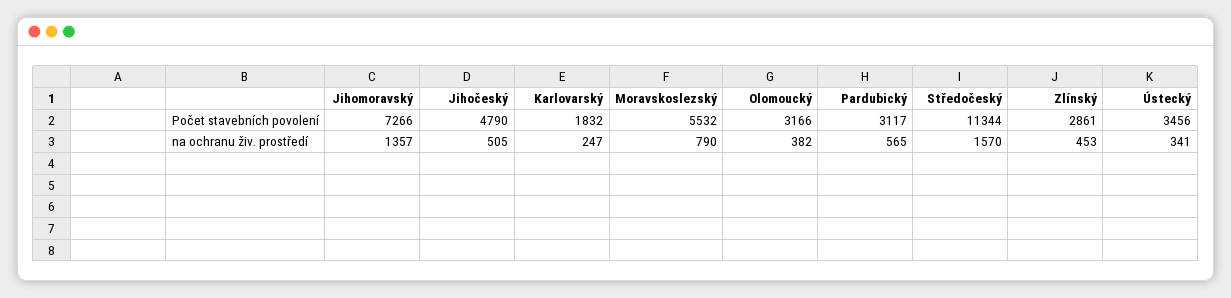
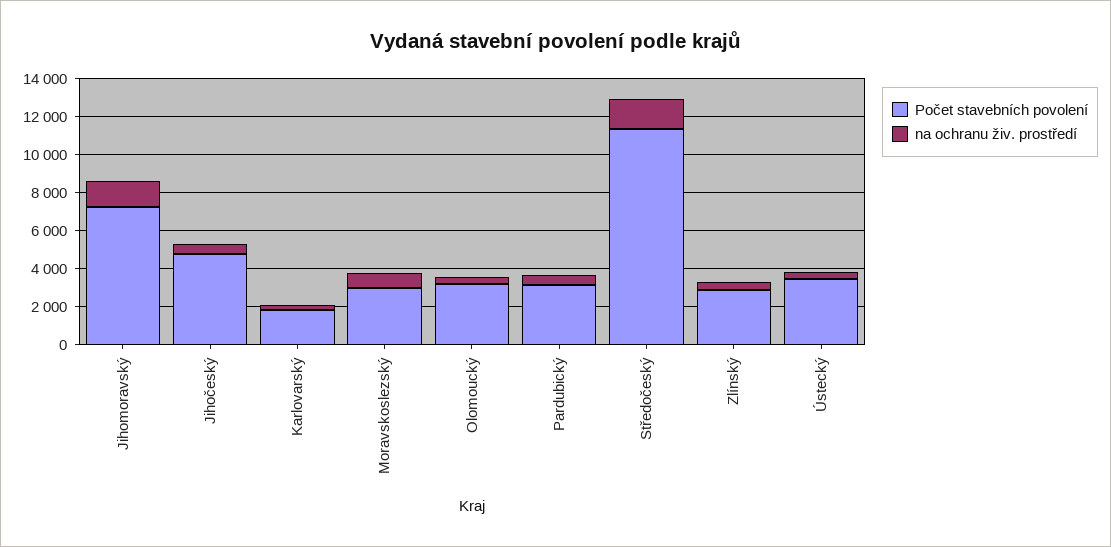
  {
    "Počet stavebních povolení": {
      "Jihomoravský": 7266,
      "Jihočeský": 4790,
      "Karlovarský": 1832,
-     "Moravskoslezský": 5532,
+     "Moravskoslezský": 3000,
      "Olomoucký": 3166,
      "Pardubický": 3117,
      "Středočeský": 11344,
      "Zlínský": 2861,
      "Ústecký": 3456
    },
    "na ochranu živ. prostředí": {
      "Jihomoravský": 1357,
      "Jihočeský": 505,
      "Karlovarský": 247,
      "Moravskoslezský": 790,
      "Olomoucký": 382,
      "Pardubický": 565,
      "Středočeský": 1570,
      "Zlínský": 453,
      "Ústecký": 341
    }
  }

